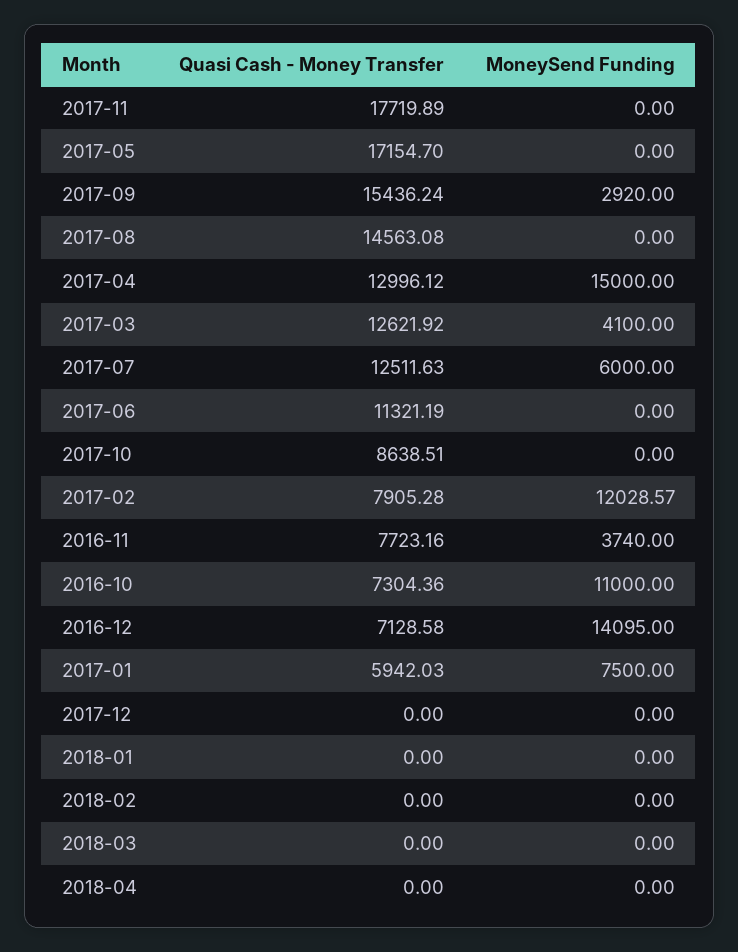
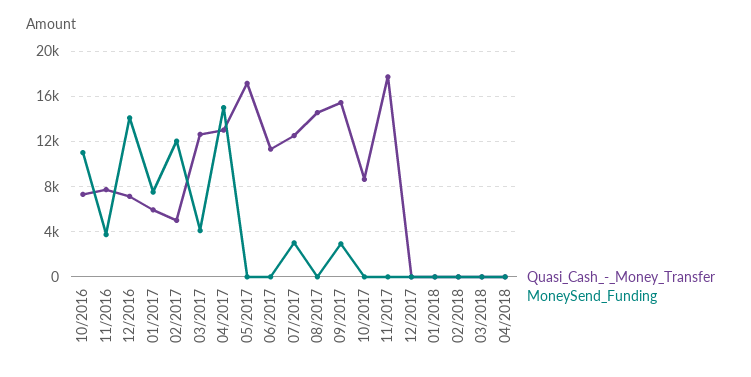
  {
    "Quasi Cash - Money Transfer": {
      "2017-11": 17719.89,
      "2017-05": 17154.7,
      "2017-09": 15436.24,
      "2017-08": 14563.08,
      "2017-04": 12996.12,
      "2017-03": 12621.92,
      "2017-07": 12511.63,
      "2017-06": 11321.19,
      "2017-10": 8638.51,
-     "2017-02": 7905.28,
+     "2017-02": 5000,
      "2016-11": 7723.16,
      "2016-10": 7304.36,
      "2016-12": 7128.58,
      "2017-01": 5942.03,
      "2017-12": 0,
      "2018-01": 0,
      "2018-02": 0,
      "2018-03": 0,
      "2018-04": 0
    },
    "MoneySend Funding": {
      "2017-11": 0,
      "2017-05": 0,
      "2017-09": 2920,
      "2017-08": 0,
      "2017-04": 15000,
      "2017-03": 4100,
-     "2017-07": 6000,
+     "2017-07": 3000,
      "2017-06": 0,
      "2017-10": 0,
      "2017-02": 12028.57,
      "2016-11": 3740,
      "2016-10": 11000,
      "2016-12": 14095,
      "2017-01": 7500,
      "2017-12": 0,
      "2018-01": 0,
      "2018-02": 0,
      "2018-03": 0,
      "2018-04": 0
    }
  }

